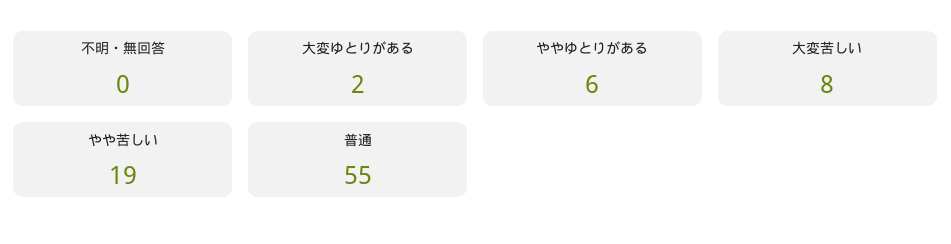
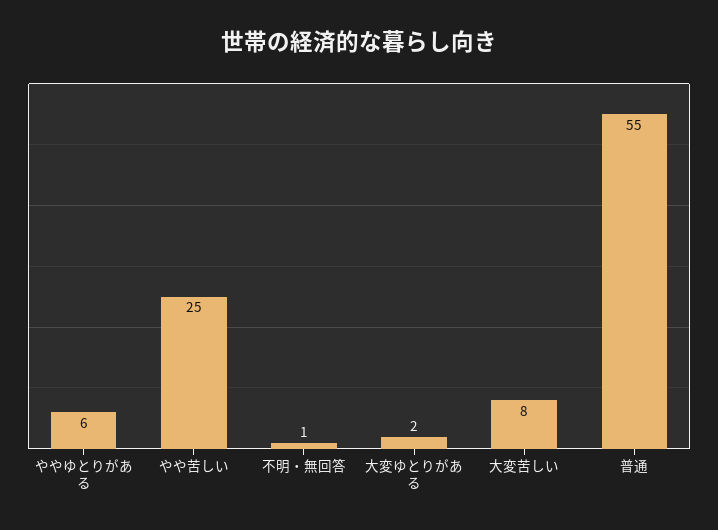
  {
-   "不明・無回答": 0,
+   "不明・無回答": 1,
    "大変ゆとりがある": 2,
    "ややゆとりがある": 6,
    "大変苦しい": 8,
-   "やや苦しい": 19,
+   "やや苦しい": 25,
    "普通": 55
  }

